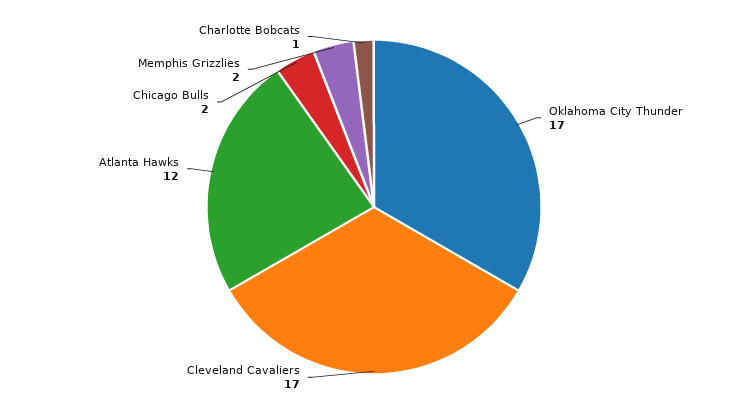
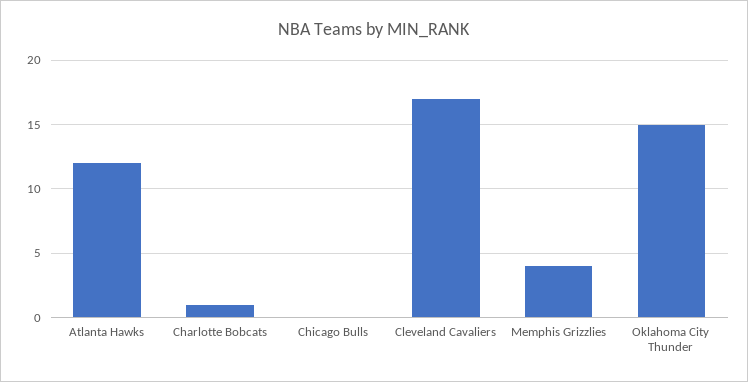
  {
-   "Oklahoma City Thunder": 17,
+   "Oklahoma City Thunder": 15,
    "Cleveland Cavaliers": 17,
    "Atlanta Hawks": 12,
-   "Chicago Bulls": 2,
+   "Chicago Bulls": 0,
-   "Memphis Grizzlies": 2,
+   "Memphis Grizzlies": 4,
    "Charlotte Bobcats": 1
  }

